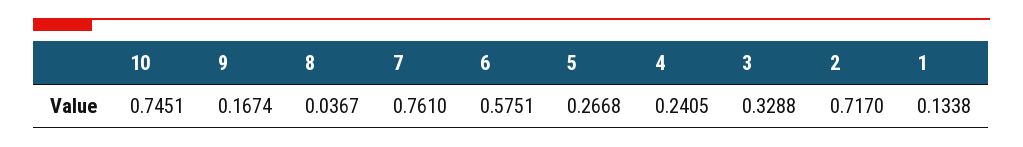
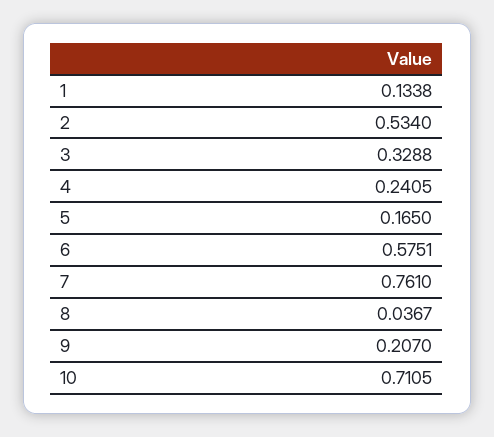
  {
-   "10": 0.7451,
+   "10": 0.7105,
-   "9": 0.1674,
+   "9": 0.207,
    "8": 0.0367,
    "7": 0.761,
    "6": 0.5751,
-   "5": 0.2668,
+   "5": 0.165,
    "4": 0.2405,
    "3": 0.3288,
-   "2": 0.717,
+   "2": 0.534,
    "1": 0.1338
  }

